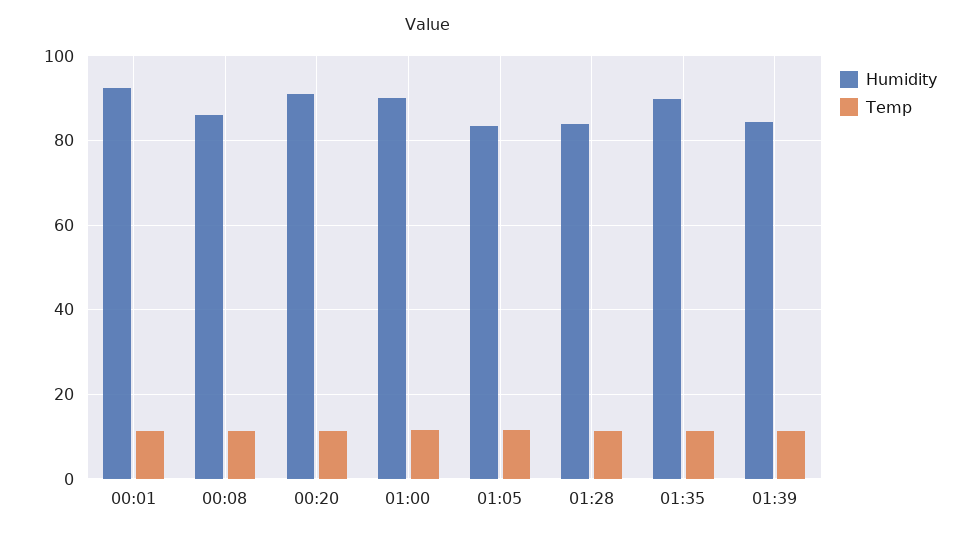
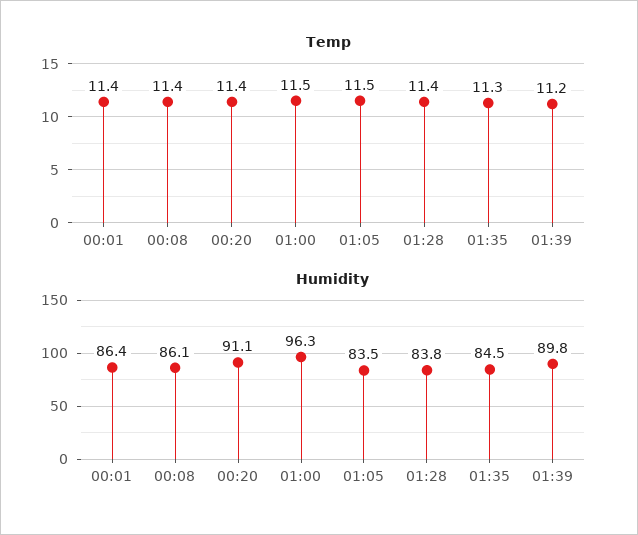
  {
    "Humidity": {
-     "00:01": 92,
+     "00:01": 86.4,
      "00:08": 86.1,
      "00:20": 91.1,
-     "01:00": 90,
+     "01:00": 96.3,
      "01:05": 83.5,
      "01:28": 83.8,
-     "01:35": 90,
+     "01:35": 84.5,
-     "01:39": 84
+     "01:39": 89.8
    },
    "Temp": {
      "00:01": 11.4,
      "00:08": 11.4,
      "00:20": 11.4,
      "01:00": 11.5,
      "01:05": 11.5,
      "01:28": 11.4,
      "01:35": 11.3,
      "01:39": 11.2
    }
  }

